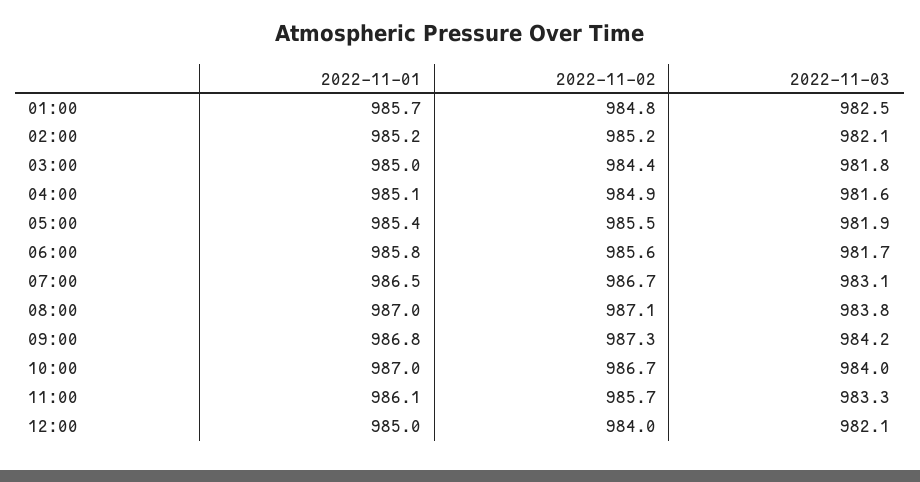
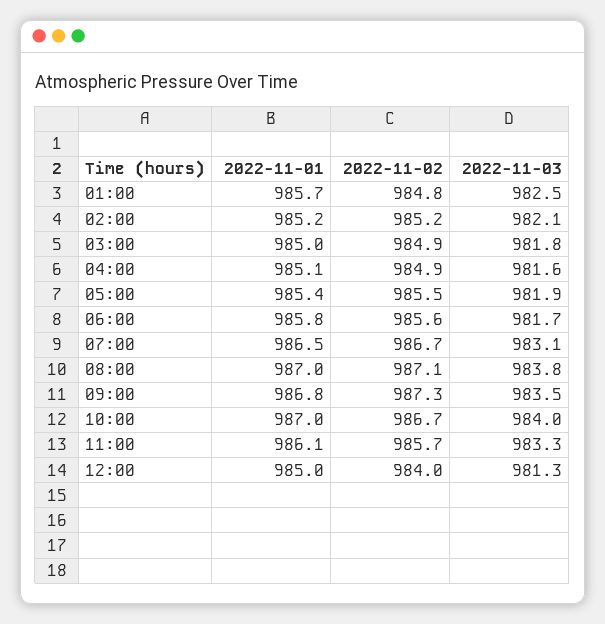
  {
    "2022-11-01": {
      "01:00": 985.7,
      "02:00": 985.2,
      "03:00": 985,
      "04:00": 985.1,
      "05:00": 985.4,
      "06:00": 985.8,
      "07:00": 986.5,
      "08:00": 987,
      "09:00": 986.8,
      "10:00": 987,
      "11:00": 986.1,
      "12:00": 985
    },
    "2022-11-02": {
      "01:00": 984.8,
      "02:00": 985.2,
-     "03:00": 984.4,
+     "03:00": 984.9,
      "04:00": 984.9,
      "05:00": 985.5,
      "06:00": 985.6,
      "07:00": 986.7,
      "08:00": 987.1,
      "09:00": 987.3,
      "10:00": 986.7,
      "11:00": 985.7,
      "12:00": 984
    },
    "2022-11-03": {
      "01:00": 982.5,
      "02:00": 982.1,
      "03:00": 981.8,
      "04:00": 981.6,
      "05:00": 981.9,
      "06:00": 981.7,
      "07:00": 983.1,
      "08:00": 983.8,
-     "09:00": 984.2,
+     "09:00": 983.5,
      "10:00": 984,
      "11:00": 983.3,
-     "12:00": 982.1
+     "12:00": 981.3
    }
  }

